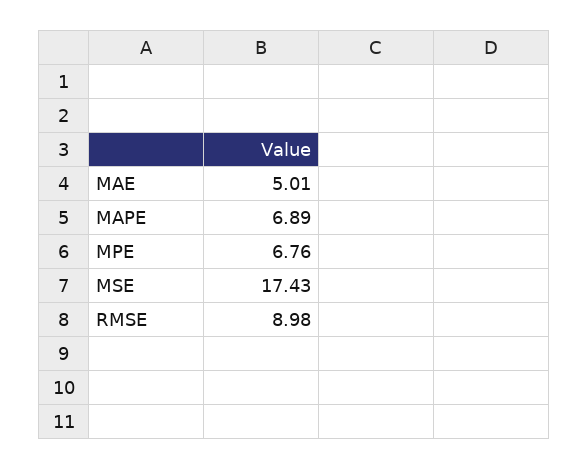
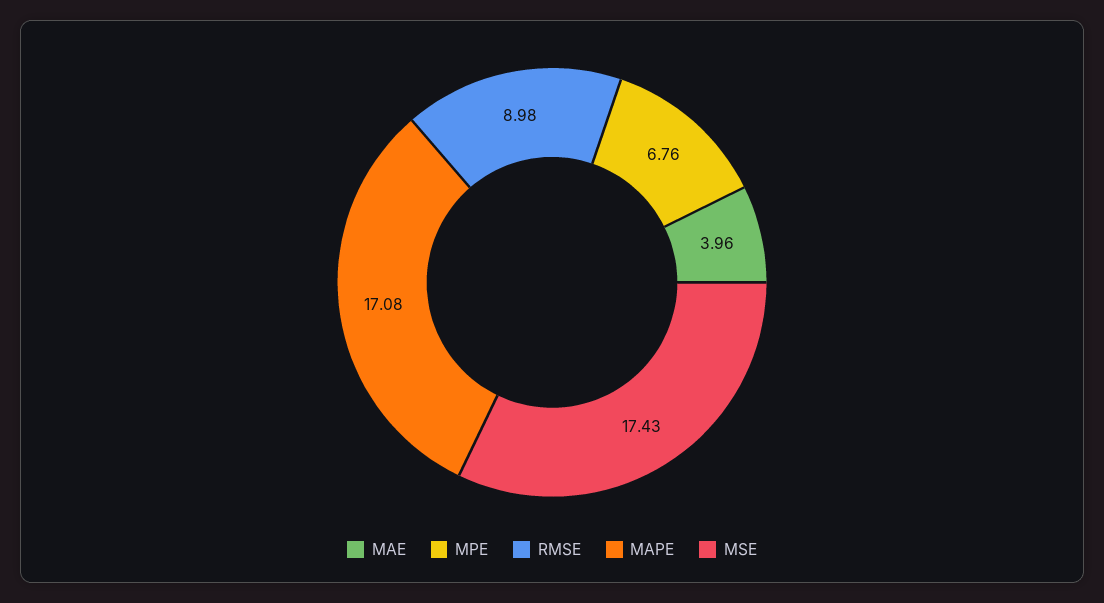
  {
-   "MAE": 5.01,
+   "MAE": 3.96,
-   "MAPE": 6.89,
+   "MAPE": 17.08,
    "MPE": 6.76,
    "MSE": 17.43,
    "RMSE": 8.98
  }

